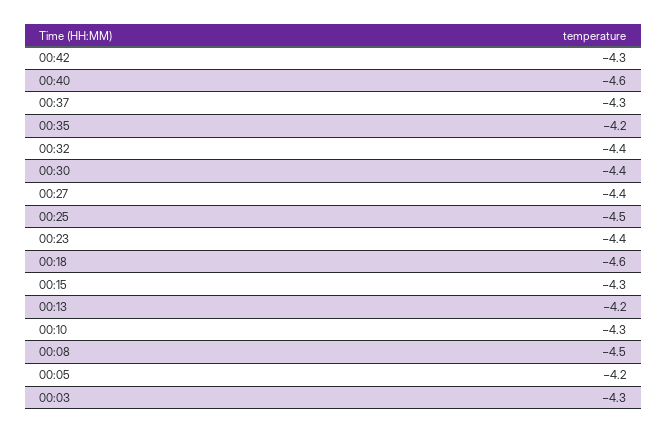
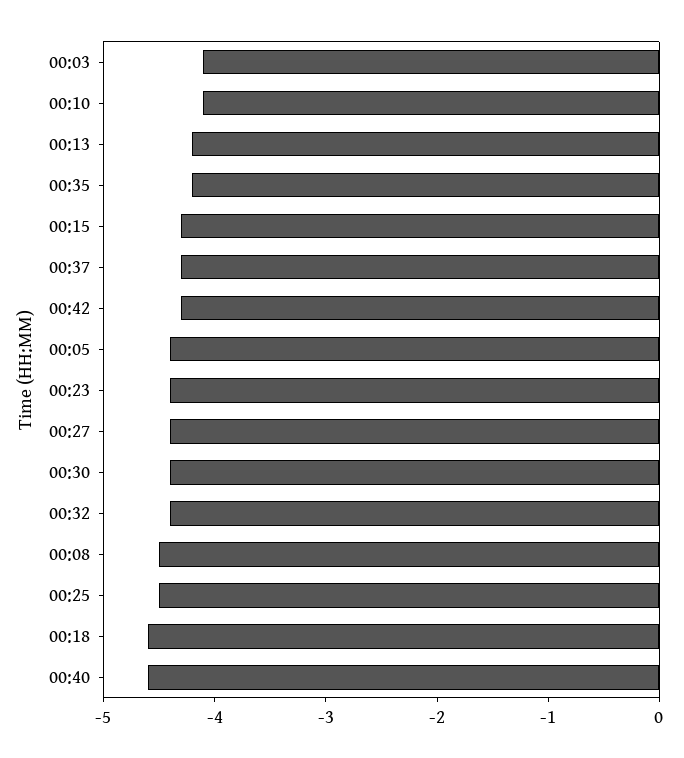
  {
    "00:42": -4.3,
    "00:40": -4.6,
    "00:37": -4.3,
    "00:35": -4.2,
    "00:32": -4.4,
    "00:30": -4.4,
    "00:27": -4.4,
    "00:25": -4.5,
    "00:23": -4.4,
    "00:18": -4.6,
    "00:15": -4.3,
    "00:13": -4.2,
-   "00:10": -4.3,
+   "00:10": -4.1,
    "00:08": -4.5,
-   "00:05": -4.2,
+   "00:05": -4.4,
-   "00:03": -4.3
+   "00:03": -4.1
  }

